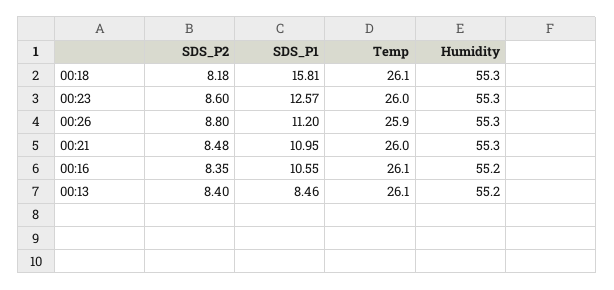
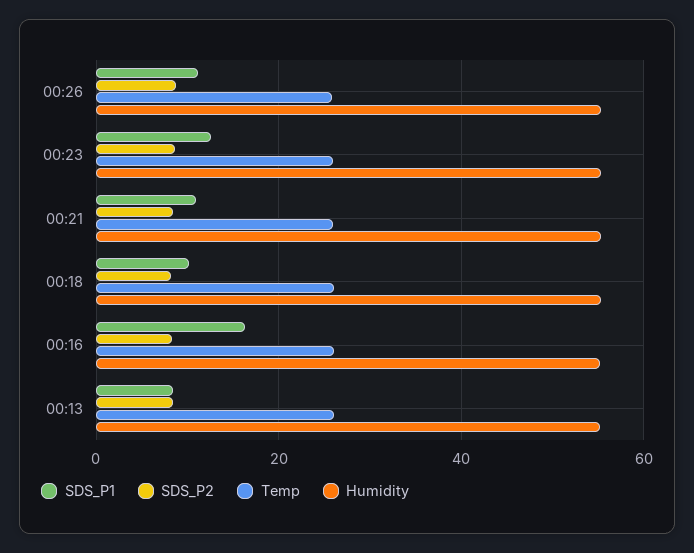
  {
    "SDS_P2": {
      "00:18": 8.18,
      "00:23": 8.6,
      "00:26": 8.8,
      "00:21": 8.48,
      "00:16": 8.35,
      "00:13": 8.4
    },
    "SDS_P1": {
-     "00:18": 15.81,
+     "00:18": 10,
      "00:23": 12.57,
      "00:26": 11.2,
      "00:21": 10.95,
-     "00:16": 10.55,
+     "00:16": 16,
      "00:13": 8.46
    },
    "Temp": {
      "00:18": 26.1,
      "00:23": 26,
      "00:26": 25.9,
      "00:21": 26,
      "00:16": 26.1,
      "00:13": 26.1
    },
    "Humidity": {
      "00:18": 55.3,
      "00:23": 55.3,
      "00:26": 55.3,
      "00:21": 55.3,
      "00:16": 55.2,
      "00:13": 55.2
    }
  }

